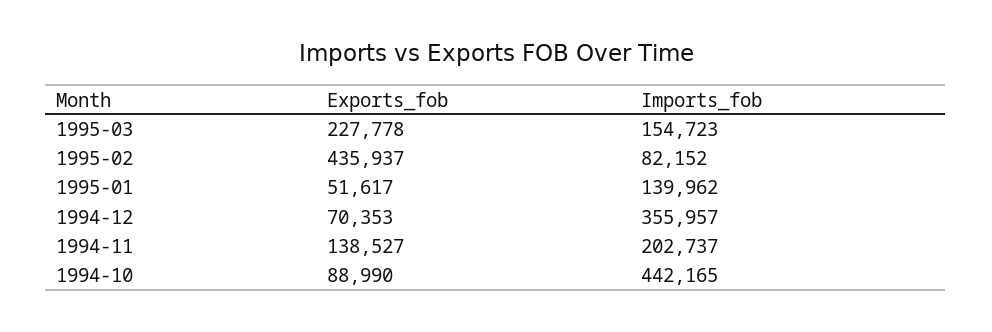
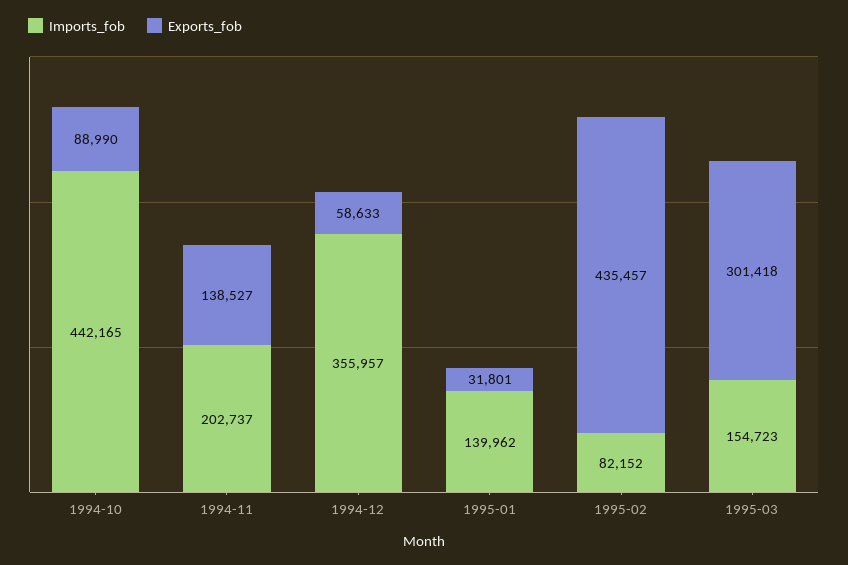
  {
    "Exports_fob": {
-     "1995-03": 227778,
+     "1995-03": 301418,
-     "1995-02": 435937,
+     "1995-02": 435457,
-     "1995-01": 51617,
+     "1995-01": 31801,
-     "1994-12": 70353,
+     "1994-12": 58633,
      "1994-11": 138527,
      "1994-10": 88990
    },
    "Imports_fob": {
      "1995-03": 154723,
      "1995-02": 82152,
      "1995-01": 139962,
      "1994-12": 355957,
      "1994-11": 202737,
      "1994-10": 442165
    }
  }

